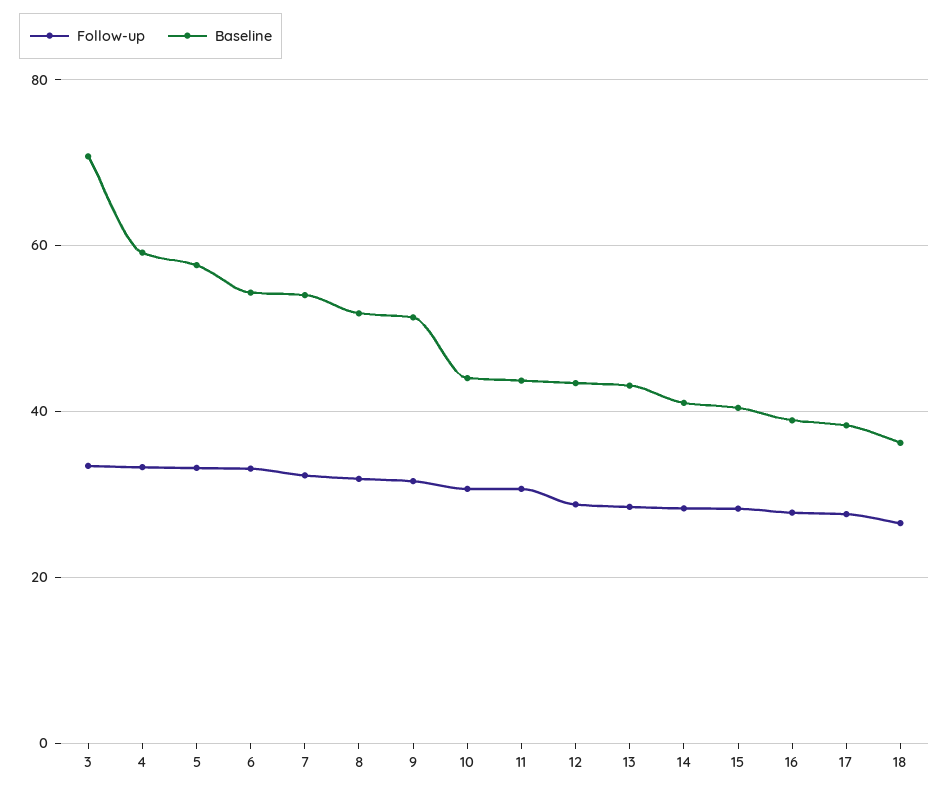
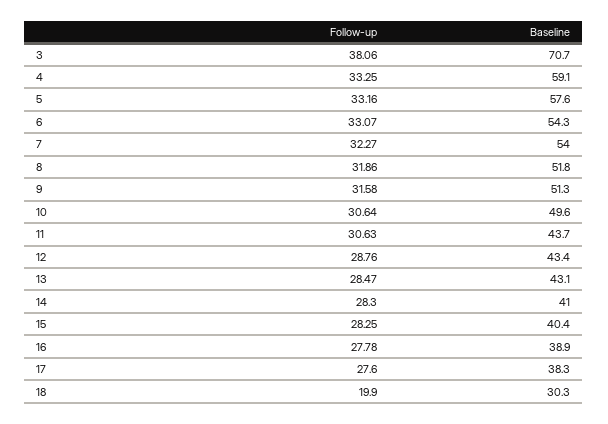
  {
    "Follow-up": {
-     "3": 34,
+     "3": 38.06,
      "4": 33.25,
      "5": 33.16,
      "6": 33.07,
      "7": 32.27,
      "8": 31.86,
      "9": 31.58,
      "10": 30.64,
      "11": 30.63,
      "12": 28.76,
      "13": 28.47,
      "14": 28.3,
      "15": 28.25,
      "16": 27.78,
      "17": 27.6,
-     "18": 26
+     "18": 19.9
    },
    "Baseline": {
      "3": 70.7,
      "4": 59.1,
      "5": 57.6,
      "6": 54.3,
      "7": 54,
      "8": 51.8,
      "9": 51.3,
-     "10": 44,
+     "10": 49.6,
      "11": 43.7,
      "12": 43.4,
      "13": 43.1,
      "14": 41,
      "15": 40.4,
      "16": 38.9,
      "17": 38.3,
-     "18": 36
+     "18": 30.3
    }
  }

